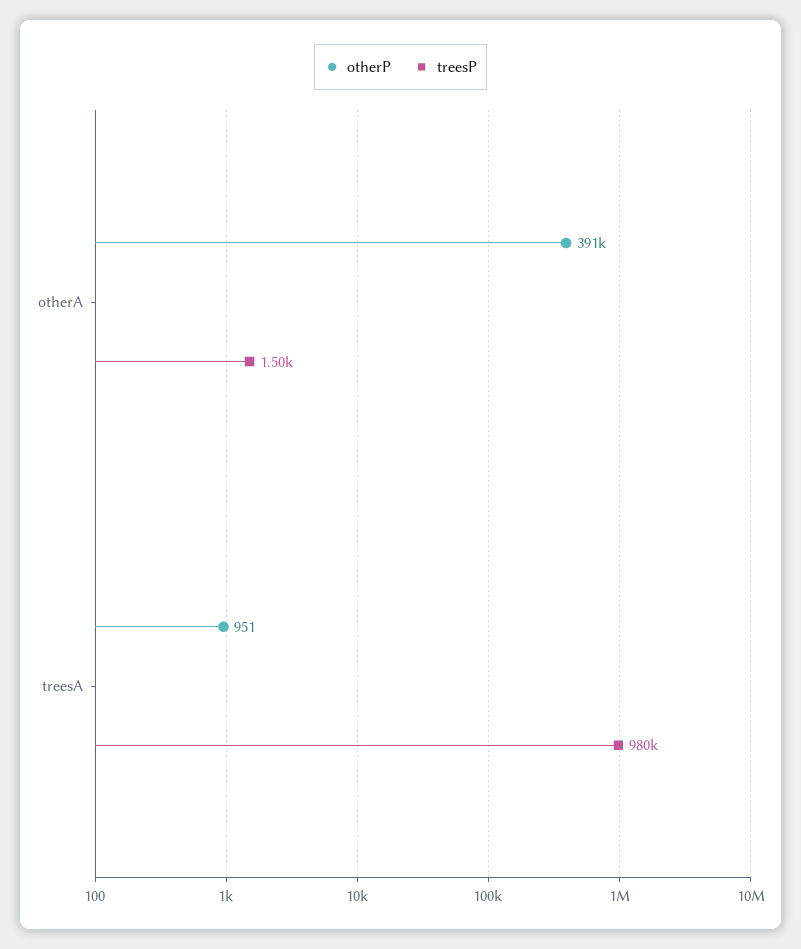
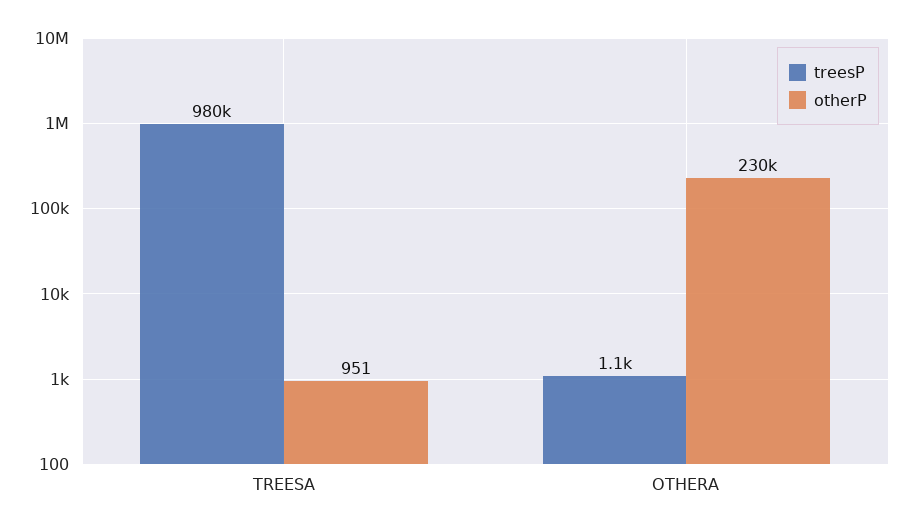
  {
    "otherP": {
-     "otherA": 391000,
+     "otherA": 230000,
      "treesA": 951
    },
    "treesP": {
-     "otherA": 1500,
+     "otherA": 1100,
      "treesA": 980000
    }
  }

